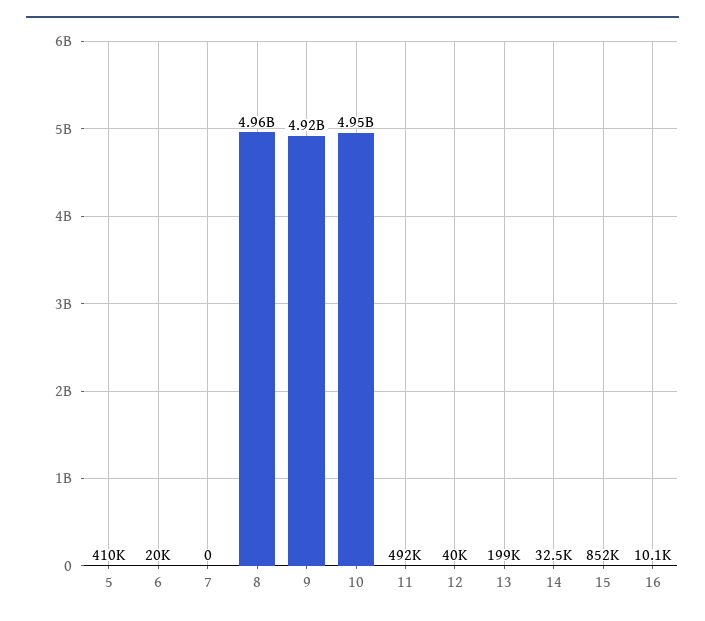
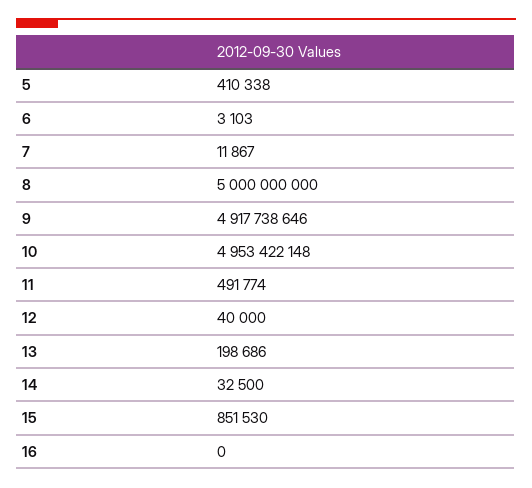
  {
    "5": 410338,
-   "6": 20000,
+   "6": 3103,
-   "7": 0,
+   "7": 11867,
-   "8": 4960000000,
+   "8": 5000000000,
    "9": 4917738646,
    "10": 4953422148,
    "11": 491774,
    "12": 40000,
    "13": 198686,
    "14": 32500,
    "15": 851530,
-   "16": 10100
+   "16": 0
  }

